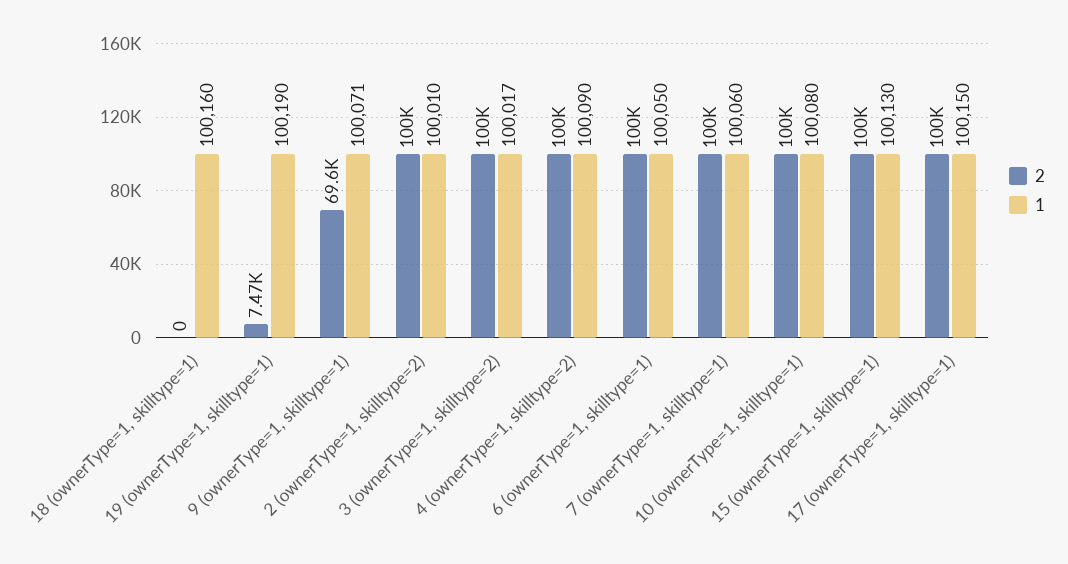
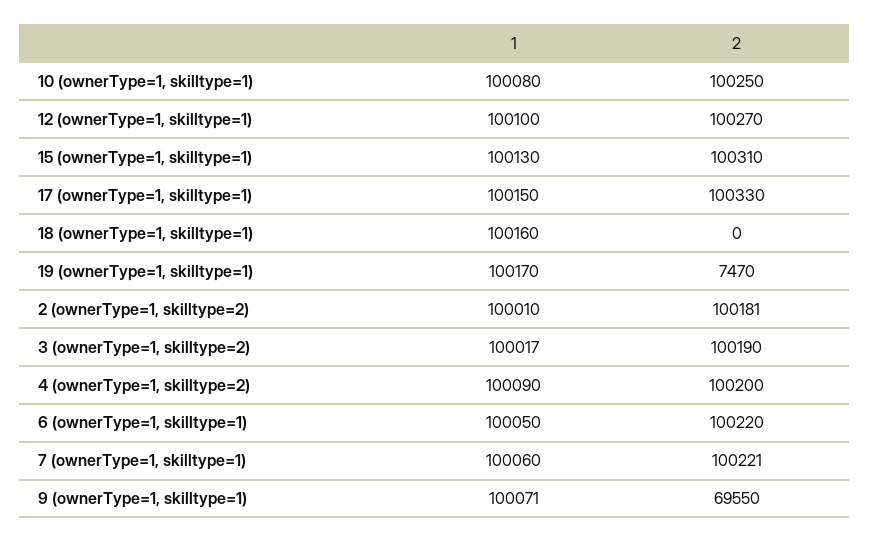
  {
    "2": {
      "18 (ownerType=1, skilltype=1)": 0,
      "19 (ownerType=1, skilltype=1)": 7470,
      "9 (ownerType=1, skilltype=1)": 69550,
      "2 (ownerType=1, skilltype=2)": 100181,
      "3 (ownerType=1, skilltype=2)": 100190,
      "4 (ownerType=1, skilltype=2)": 100200,
      "6 (ownerType=1, skilltype=1)": 100220,
      "7 (ownerType=1, skilltype=1)": 100221,
      "10 (ownerType=1, skilltype=1)": 100250,
      "15 (ownerType=1, skilltype=1)": 100310,
-     "17 (ownerType=1, skilltype=1)": 100330
+     "17 (ownerType=1, skilltype=1)": 100330,
+     "12 (ownerType=1, skilltype=1)": 100270
    },
    "1": {
      "18 (ownerType=1, skilltype=1)": 100160,
-     "19 (ownerType=1, skilltype=1)": 100190,
+     "19 (ownerType=1, skilltype=1)": 100170,
      "9 (ownerType=1, skilltype=1)": 100071,
      "2 (ownerType=1, skilltype=2)": 100010,
      "3 (ownerType=1, skilltype=2)": 100017,
      "4 (ownerType=1, skilltype=2)": 100090,
      "6 (ownerType=1, skilltype=1)": 100050,
      "7 (ownerType=1, skilltype=1)": 100060,
      "10 (ownerType=1, skilltype=1)": 100080,
      "15 (ownerType=1, skilltype=1)": 100130,
-     "17 (ownerType=1, skilltype=1)": 100150
+     "17 (ownerType=1, skilltype=1)": 100150,
+     "12 (ownerType=1, skilltype=1)": 100100
    }
  }

